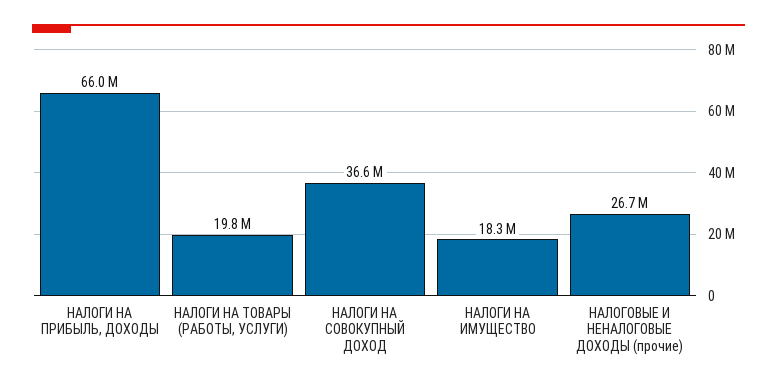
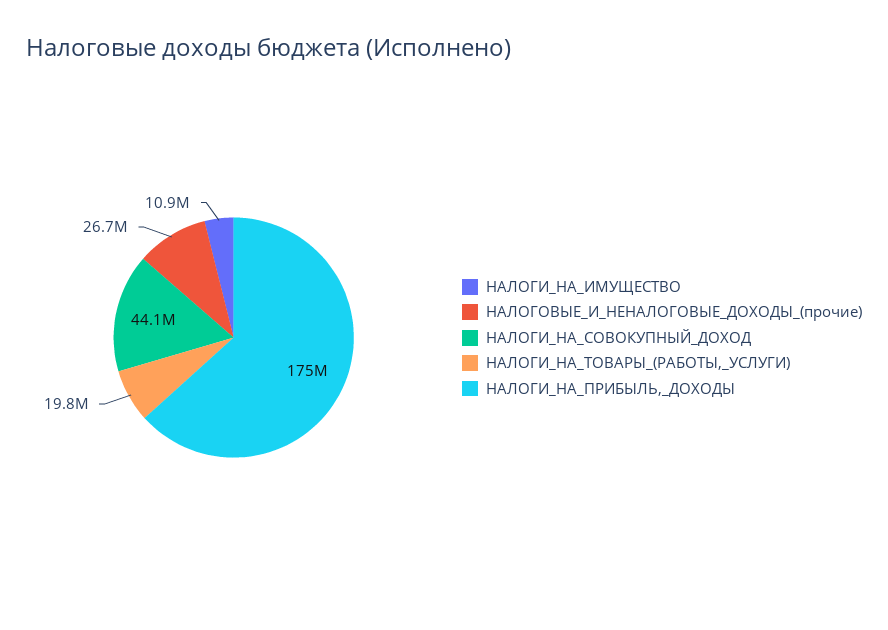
  {
-   "НАЛОГИ НА ПРИБЫЛЬ, ДОХОДЫ": 66000000,
+   "НАЛОГИ НА ПРИБЫЛЬ, ДОХОДЫ": 175000000,
    "НАЛОГИ НА ТОВАРЫ (РАБОТЫ, УСЛУГИ)": 19800000,
-   "НАЛОГИ НА СОВОКУПНЫЙ ДОХОД": 36600000,
+   "НАЛОГИ НА СОВОКУПНЫЙ ДОХОД": 44100000,
-   "НАЛОГИ НА ИМУЩЕСТВО": 18300000,
+   "НАЛОГИ НА ИМУЩЕСТВО": 10900000,
    "НАЛОГОВЫЕ И НЕНАЛОГОВЫЕ ДОХОДЫ (прочие)": 26700000
  }

